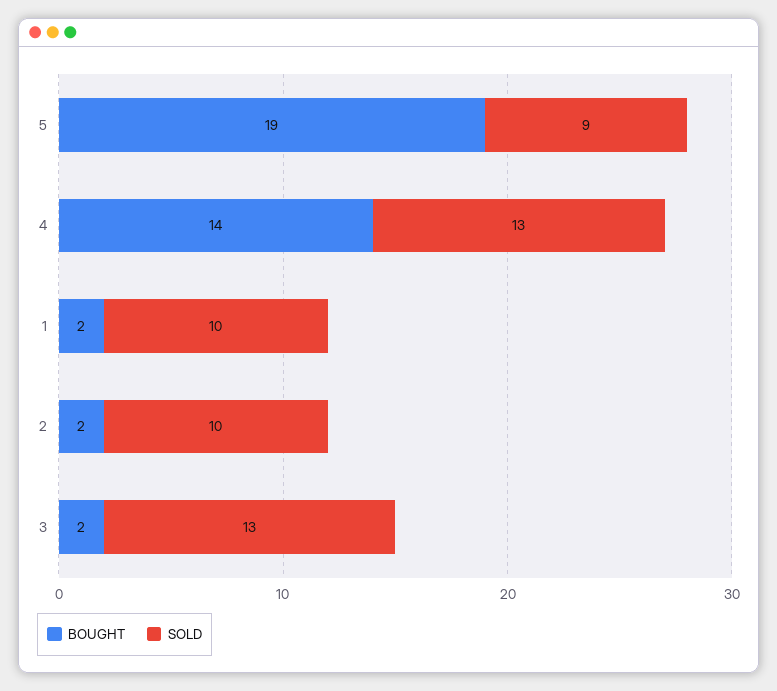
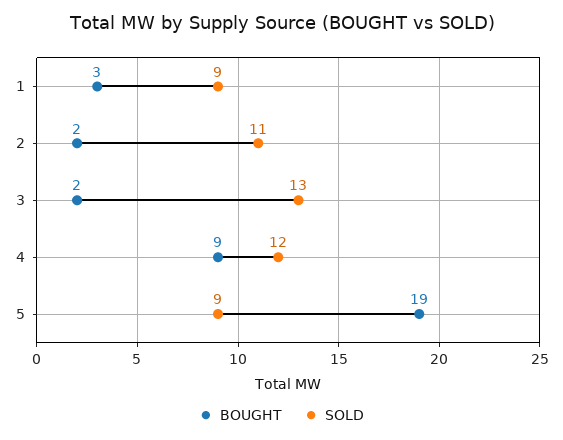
  {
    "BOUGHT": {
      "5": 19,
-     "4": 14,
+     "4": 9,
-     "1": 2,
+     "1": 3,
      "2": 2,
      "3": 2
    },
    "SOLD": {
      "5": 9,
-     "4": 13,
+     "4": 12,
-     "1": 10,
+     "1": 9,
-     "2": 10,
+     "2": 11,
      "3": 13
    }
  }

